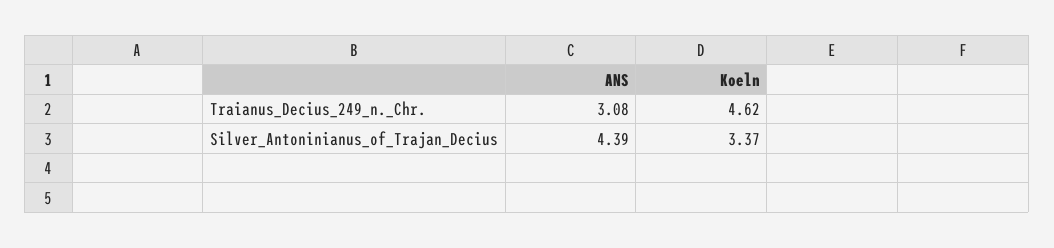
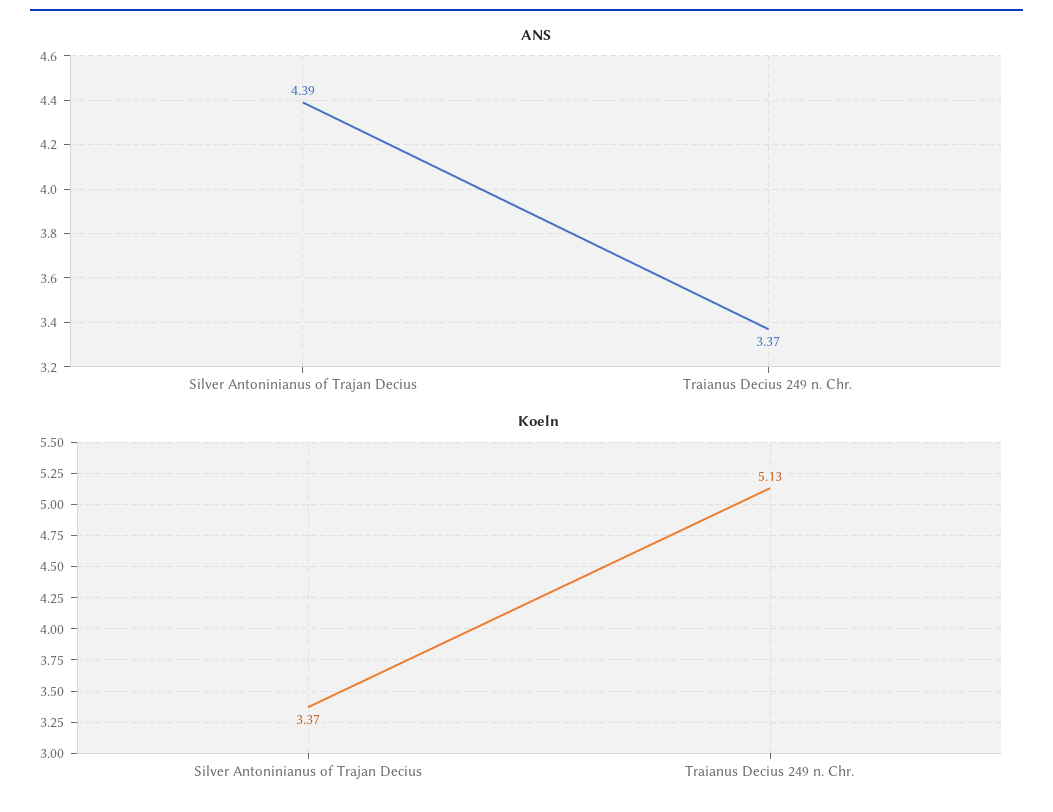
  {
    "ANS": {
-     "Traianus_Decius_249_n._Chr.": 3.08,
+     "Traianus_Decius_249_n._Chr.": 3.37,
      "Silver_Antoninianus_of_Trajan_Decius": 4.39
    },
    "Koeln": {
-     "Traianus_Decius_249_n._Chr.": 4.62,
+     "Traianus_Decius_249_n._Chr.": 5.13,
      "Silver_Antoninianus_of_Trajan_Decius": 3.37
    }
  }

